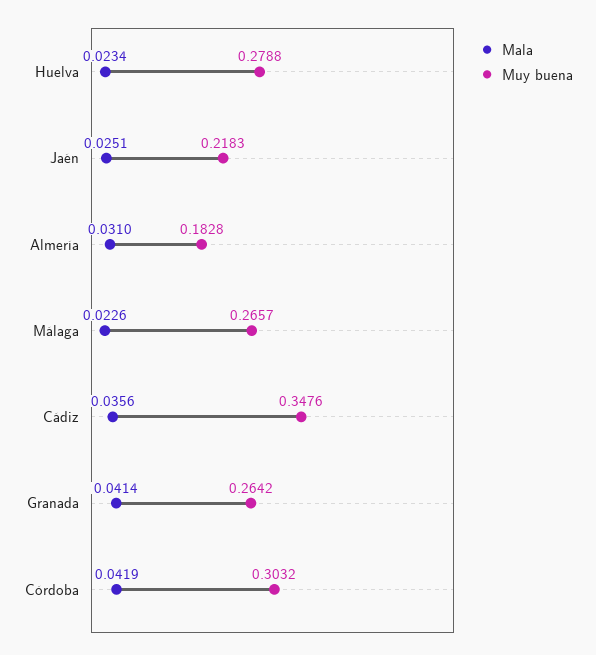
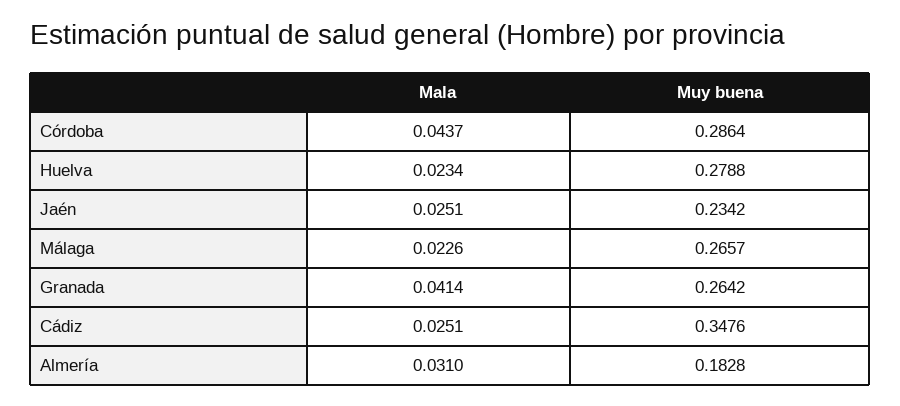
  {
    "Mala": {
      "Huelva": 0.0234,
      "Jaén": 0.0251,
      "Almería": 0.031,
      "Málaga": 0.0226,
-     "Cádiz": 0.0356,
+     "Cádiz": 0.0251,
      "Granada": 0.0414,
-     "Córdoba": 0.0419
+     "Córdoba": 0.0437
    },
    "Muy buena": {
      "Huelva": 0.2788,
-     "Jaén": 0.2183,
+     "Jaén": 0.2342,
      "Almería": 0.1828,
      "Málaga": 0.2657,
      "Cádiz": 0.3476,
      "Granada": 0.2642,
-     "Córdoba": 0.3032
+     "Córdoba": 0.2864
    }
  }

